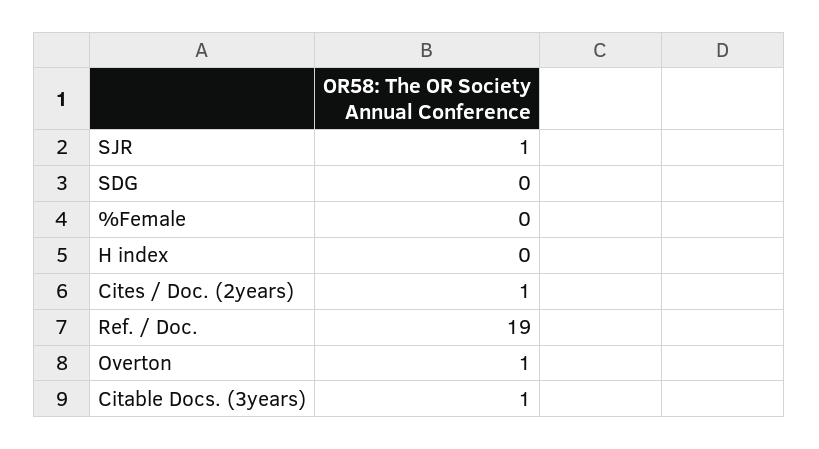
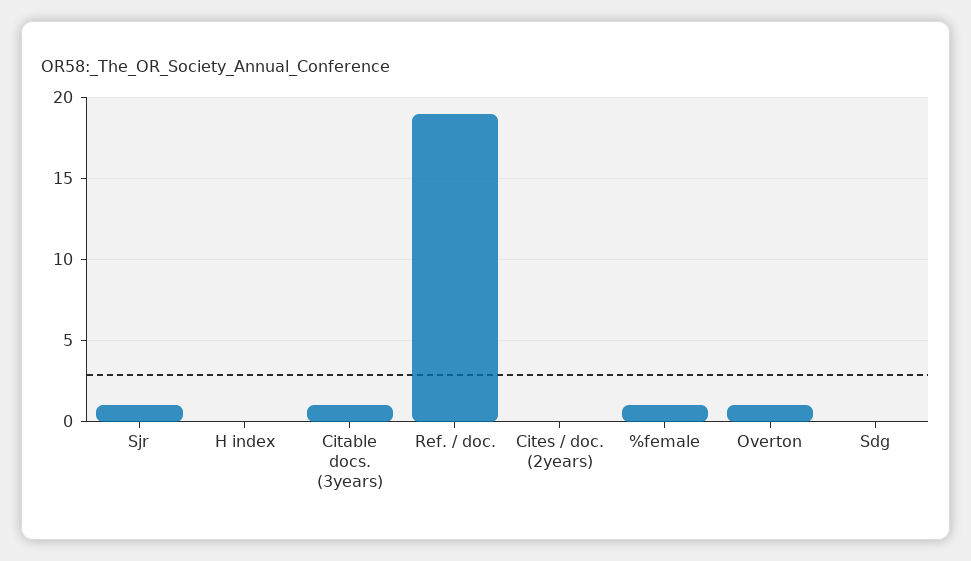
  {
    "SJR": 1,
    "SDG": 0,
-   "%Female": 0,
+   "%Female": 1,
    "H index": 0,
-   "Cites / Doc. (2years)": 1,
+   "Cites / Doc. (2years)": 0,
    "Ref. / Doc.": 19,
    "Overton": 1,
    "Citable Docs. (3years)": 1
  }

